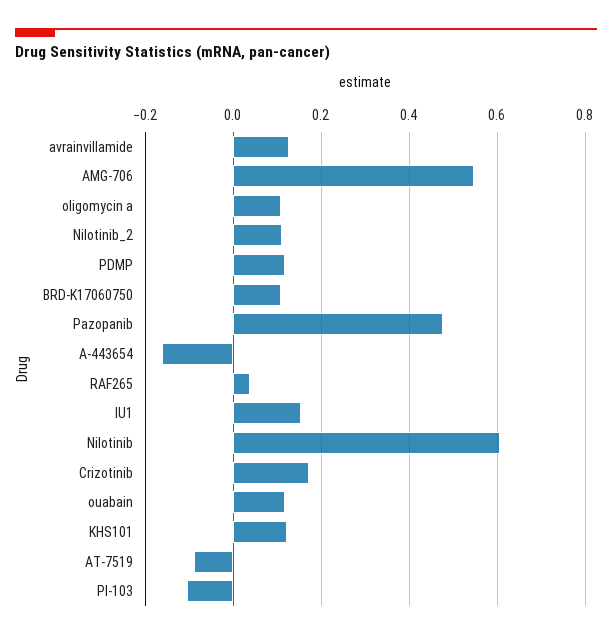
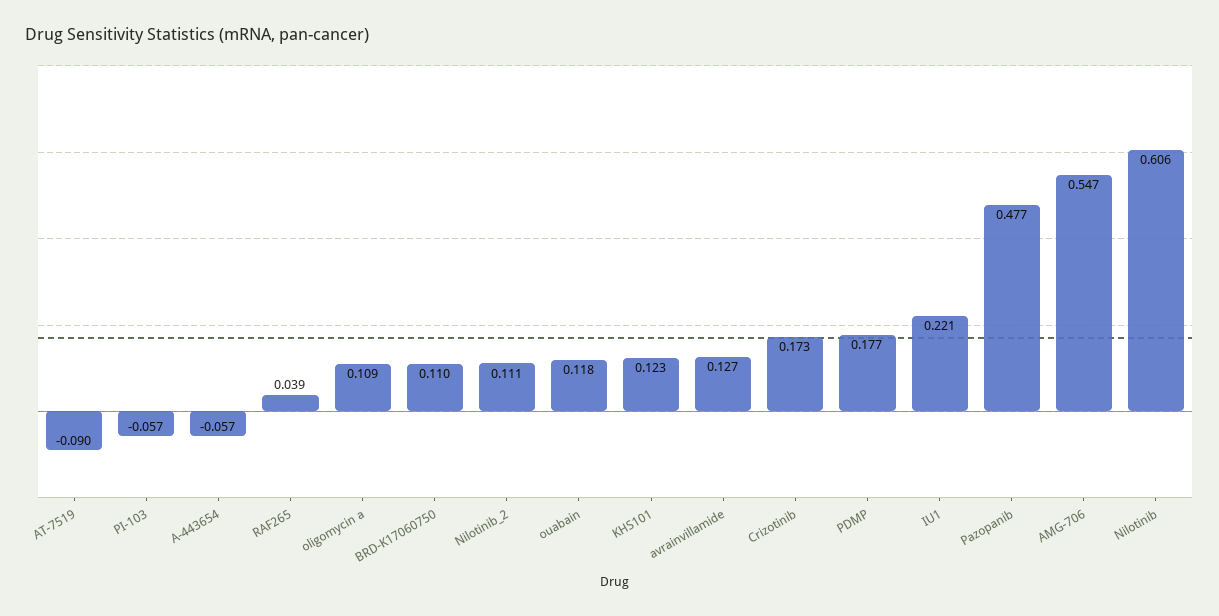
  {
    "avrainvillamide": 0.127,
    "AMG-706": 0.547,
    "oligomycin a": 0.109,
    "Nilotinib_2": 0.111,
-   "PDMP": 0.12,
+   "PDMP": 0.177,
    "BRD-K17060750": 0.11,
    "Pazopanib": 0.477,
-   "A-443654": -0.16,
+   "A-443654": -0.057,
    "RAF265": 0.039,
-   "IU1": 0.16,
+   "IU1": 0.221,
    "Nilotinib": 0.606,
    "Crizotinib": 0.173,
    "ouabain": 0.118,
    "KHS101": 0.123,
    "AT-7519": -0.09,
-   "PI-103": -0.1
+   "PI-103": -0.057
  }

